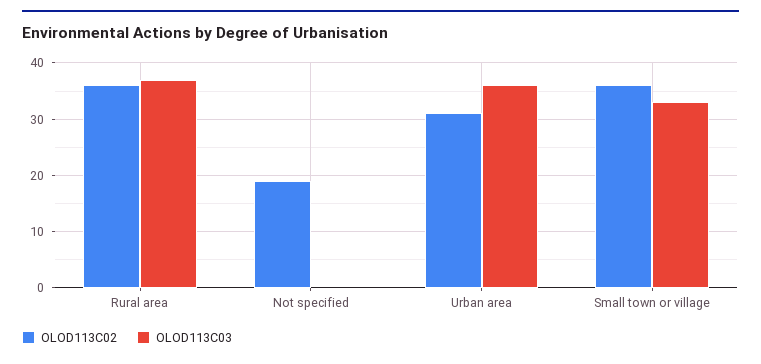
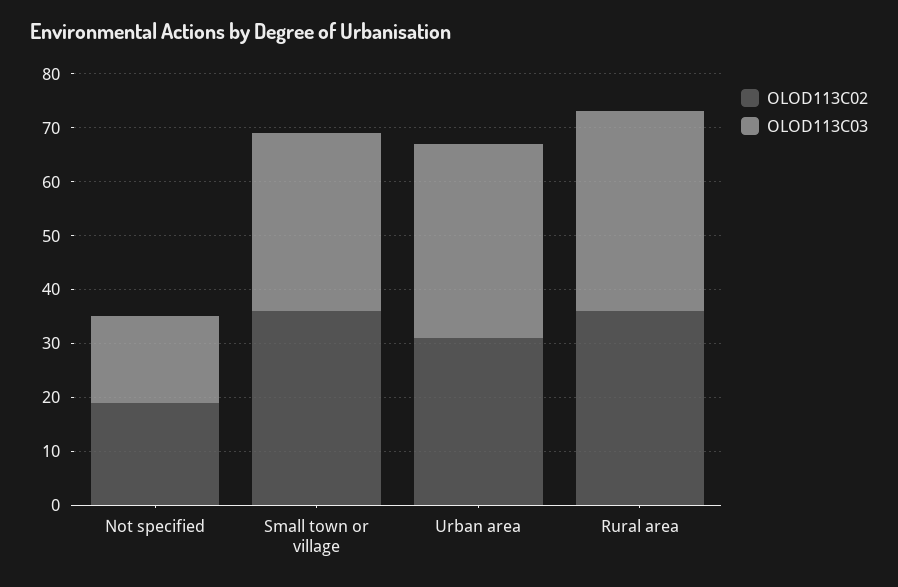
  {
    "OLOD113C02": {
      "Rural area": 35,
      "Not specified": 20,
      "Urban area": 30,
      "Small town or village": 35
    },
    "OLOD113C03": {
      "Rural area": 35,
-     "Not specified": 0,
+     "Not specified": 15,
      "Urban area": 35,
      "Small town or village": 35
    }
  }

